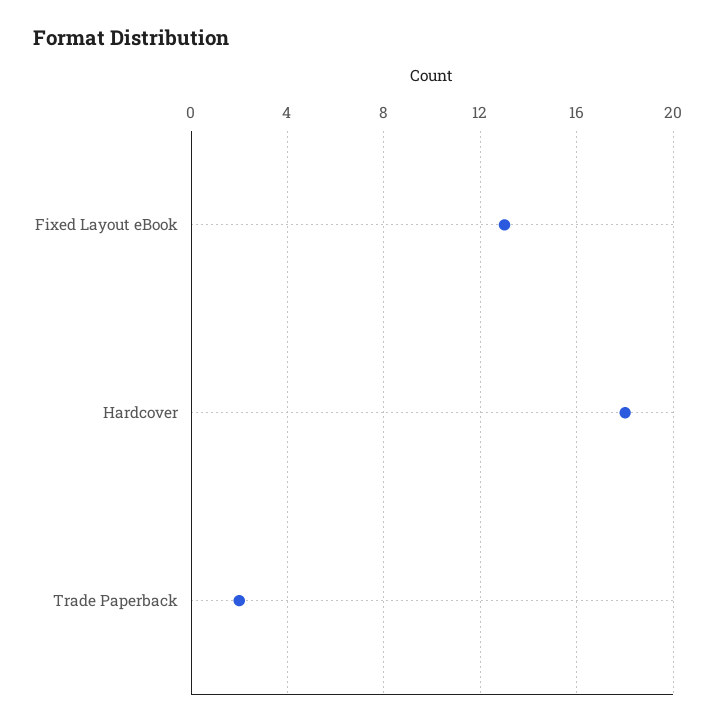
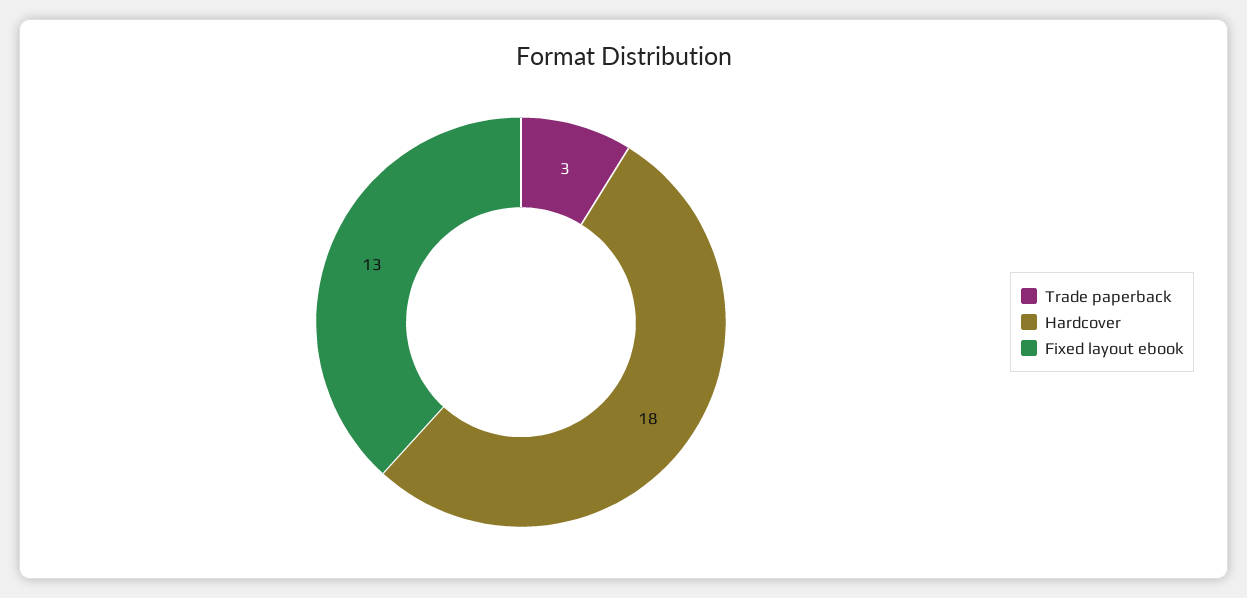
  {
    "Fixed Layout eBook": 13,
    "Hardcover": 18,
-   "Trade Paperback": 2
+   "Trade Paperback": 3
  }

